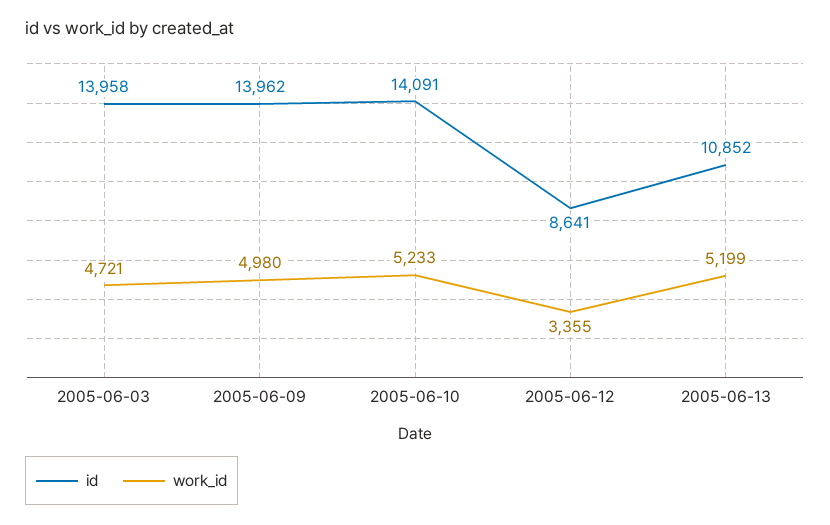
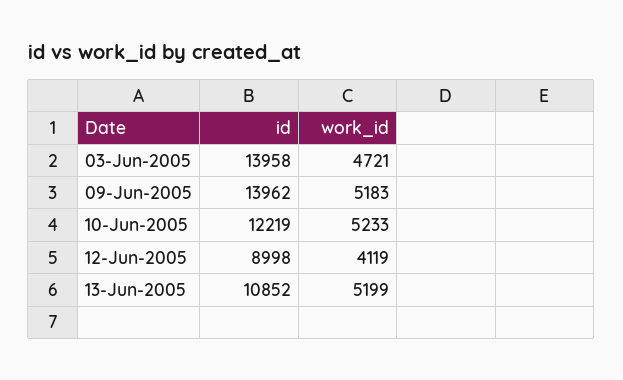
  {
    "id": {
      "2005-06-03": 13958,
      "2005-06-09": 13962,
-     "2005-06-10": 14091,
+     "2005-06-10": 12219,
-     "2005-06-12": 8641,
+     "2005-06-12": 8998,
      "2005-06-13": 10852
    },
    "work_id": {
      "2005-06-03": 4721,
-     "2005-06-09": 4980,
+     "2005-06-09": 5183,
      "2005-06-10": 5233,
-     "2005-06-12": 3355,
+     "2005-06-12": 4119,
      "2005-06-13": 5199
    }
  }

